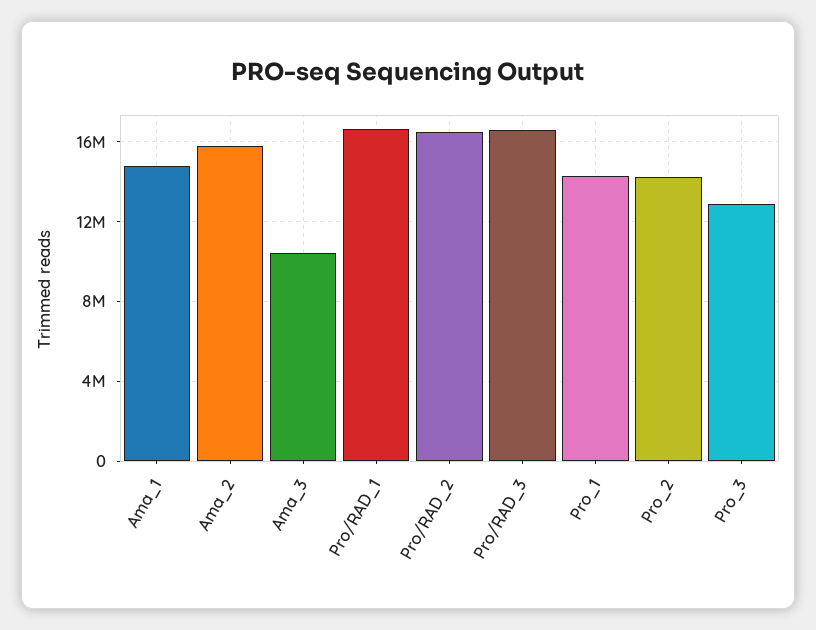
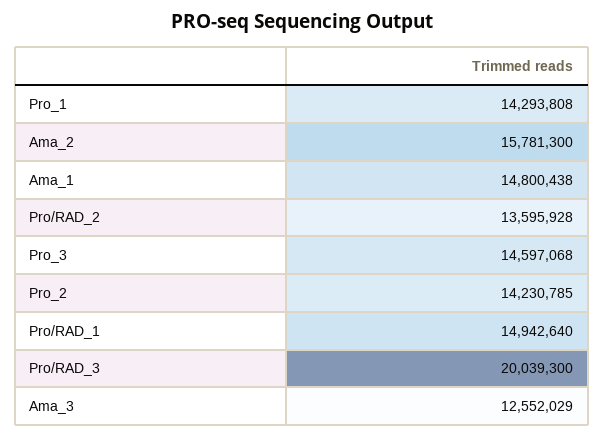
  {
    "Ama_1": 14800438,
    "Ama_2": 15781300,
-   "Ama_3": 10500000,
+   "Ama_3": 12552029,
-   "Pro/RAD_1": 16500000,
+   "Pro/RAD_1": 14942640,
-   "Pro/RAD_2": 16500000,
+   "Pro/RAD_2": 13595928,
-   "Pro/RAD_3": 16500000,
+   "Pro/RAD_3": 20039300,
    "Pro_1": 14293808,
    "Pro_2": 14230785,
-   "Pro_3": 13000000
+   "Pro_3": 14597068
  }

